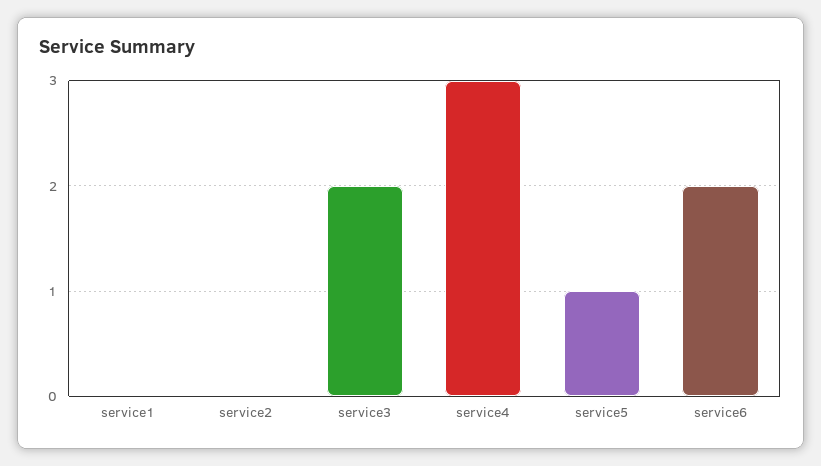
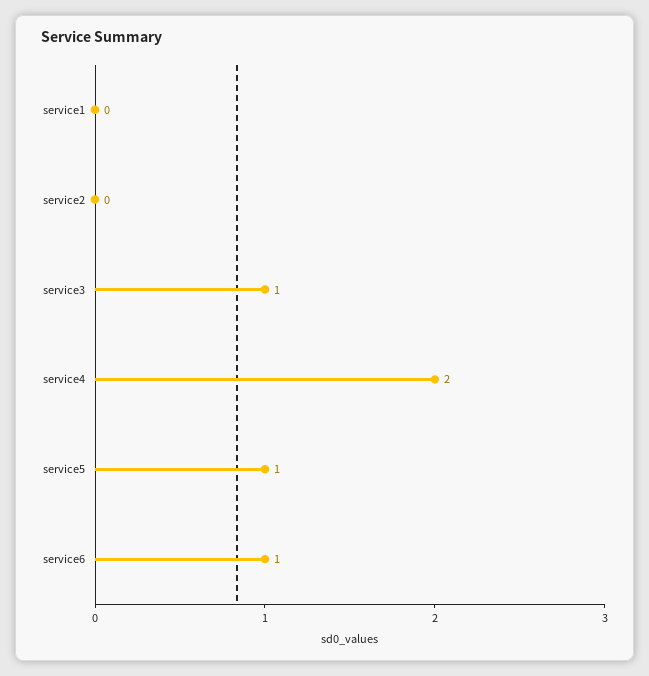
  {
    "service1": 0,
    "service2": 0,
-   "service3": 2,
+   "service3": 1,
-   "service4": 3,
+   "service4": 2,
    "service5": 1,
-   "service6": 2
+   "service6": 1
  }

